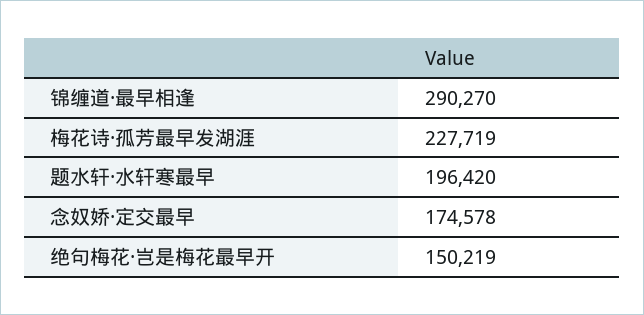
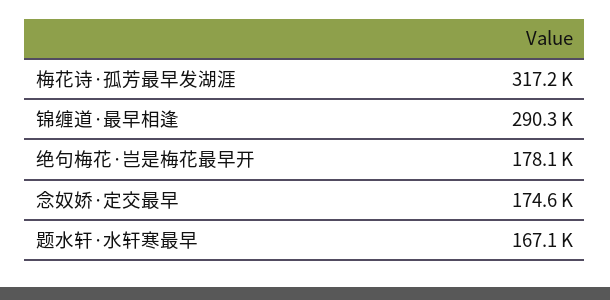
  {
    "锦缠道·最早相逢": 290270,
-   "梅花诗·孤芳最早发湖涯": 227719,
+   "梅花诗·孤芳最早发湖涯": 317200,
-   "题水轩·水轩寒最早": 196420,
+   "题水轩·水轩寒最早": 167100,
    "念奴娇·定交最早": 174578,
-   "绝句梅花·岂是梅花最早开": 150219
+   "绝句梅花·岂是梅花最早开": 178100
  }

